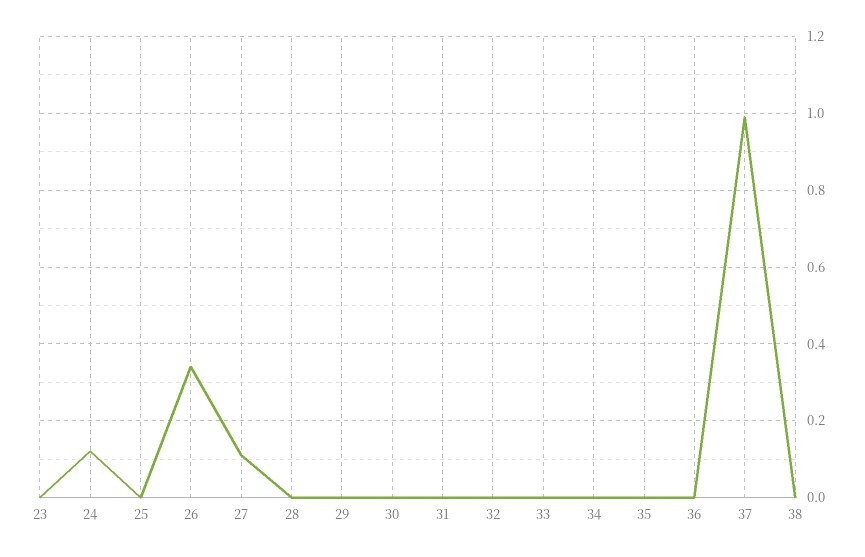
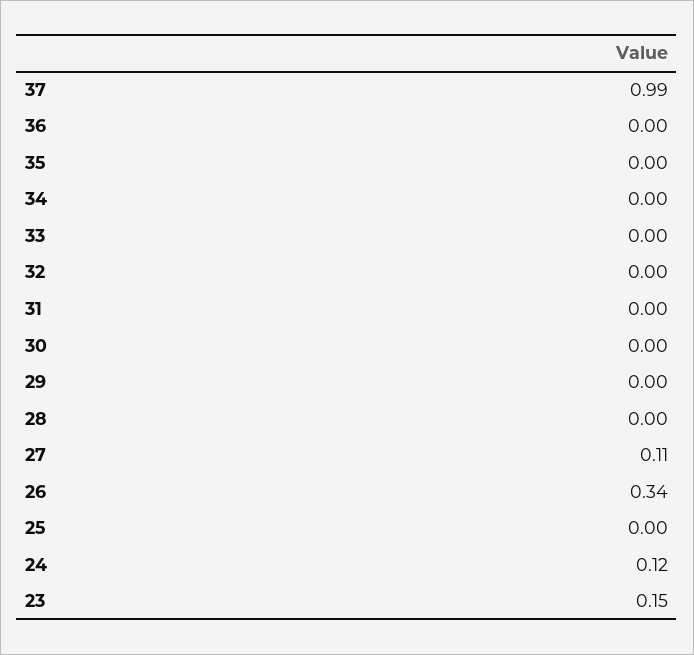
  {
-   "23": 0,
+   "23": 0.15,
    "24": 0.12,
    "25": 0,
    "26": 0.34,
    "27": 0.11,
    "28": 0,
    "29": 0,
    "30": 0,
    "31": 0,
    "32": 0,
    "33": 0,
    "34": 0,
    "35": 0,
    "36": 0,
-   "37": 0.99,
+   "37": 0.99
-   "38": 0
  }

